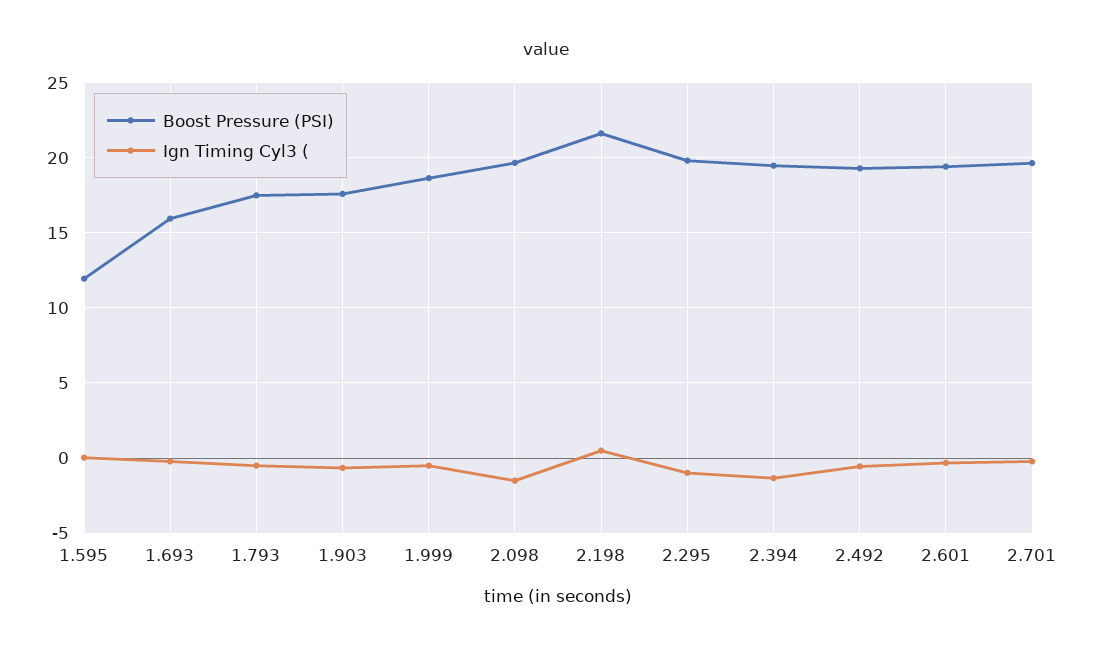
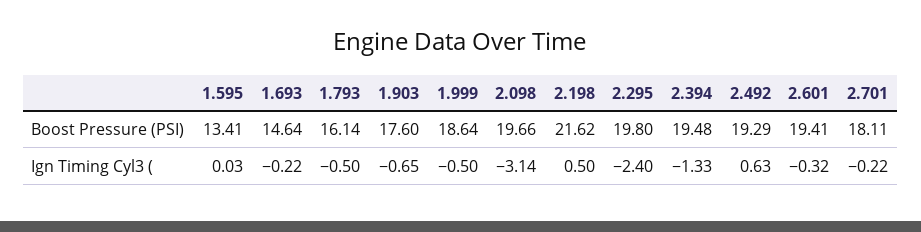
  {
    "Boost Pressure (PSI)": {
-     "1.595": 12,
+     "1.595": 13.41,
-     "1.693": 16,
+     "1.693": 14.64,
-     "1.793": 17.5,
+     "1.793": 16.14,
      "1.903": 17.6,
      "1.999": 18.64,
      "2.098": 19.66,
      "2.198": 21.62,
      "2.295": 19.8,
      "2.394": 19.48,
      "2.492": 19.29,
      "2.601": 19.41,
-     "2.701": 19.5
+     "2.701": 18.11
    },
    "Ign Timing Cyl3 (": {
      "1.595": 0.03,
      "1.693": -0.22,
      "1.793": -0.5,
      "1.903": -0.65,
      "1.999": -0.5,
-     "2.098": -1.5,
+     "2.098": -3.14,
      "2.198": 0.5,
-     "2.295": -1,
+     "2.295": -2.4,
      "2.394": -1.33,
-     "2.492": -0.5,
+     "2.492": 0.63,
      "2.601": -0.32,
      "2.701": -0.22
    }
  }

